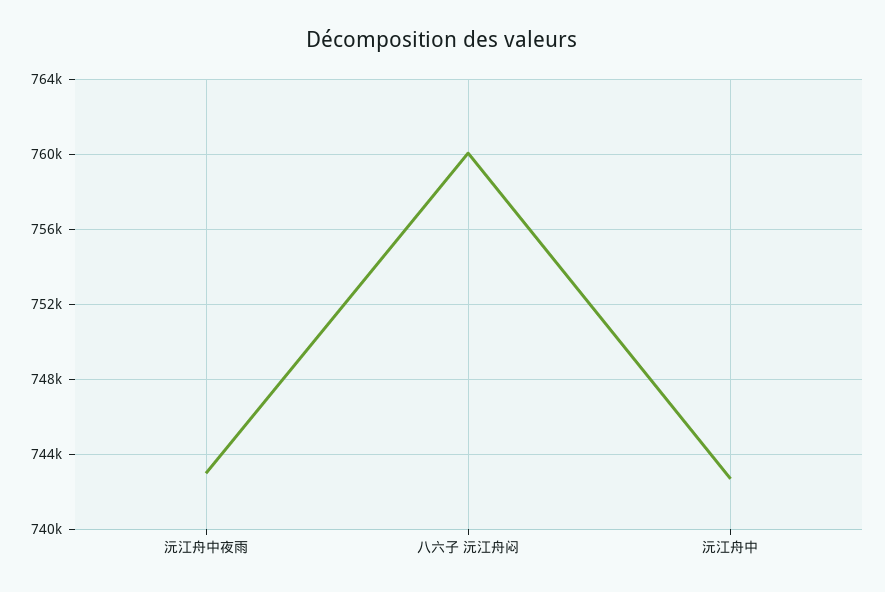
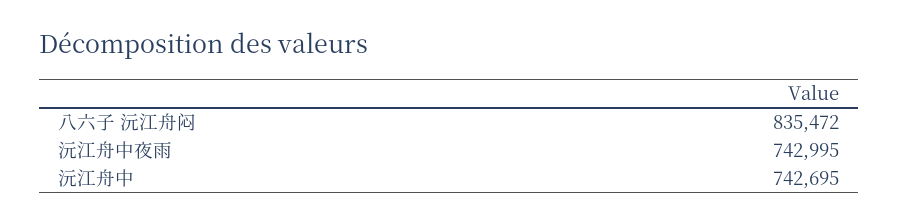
  {
    "沅江舟中夜雨": 742995,
-   "八六子 沅江舟闷": 760000,
+   "八六子 沅江舟闷": 835472,
    "沅江舟中": 742695
  }

